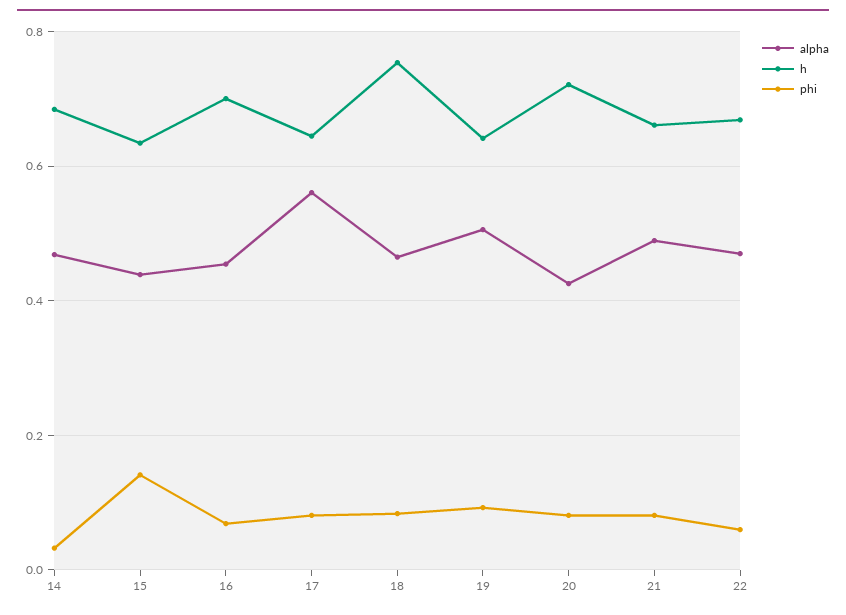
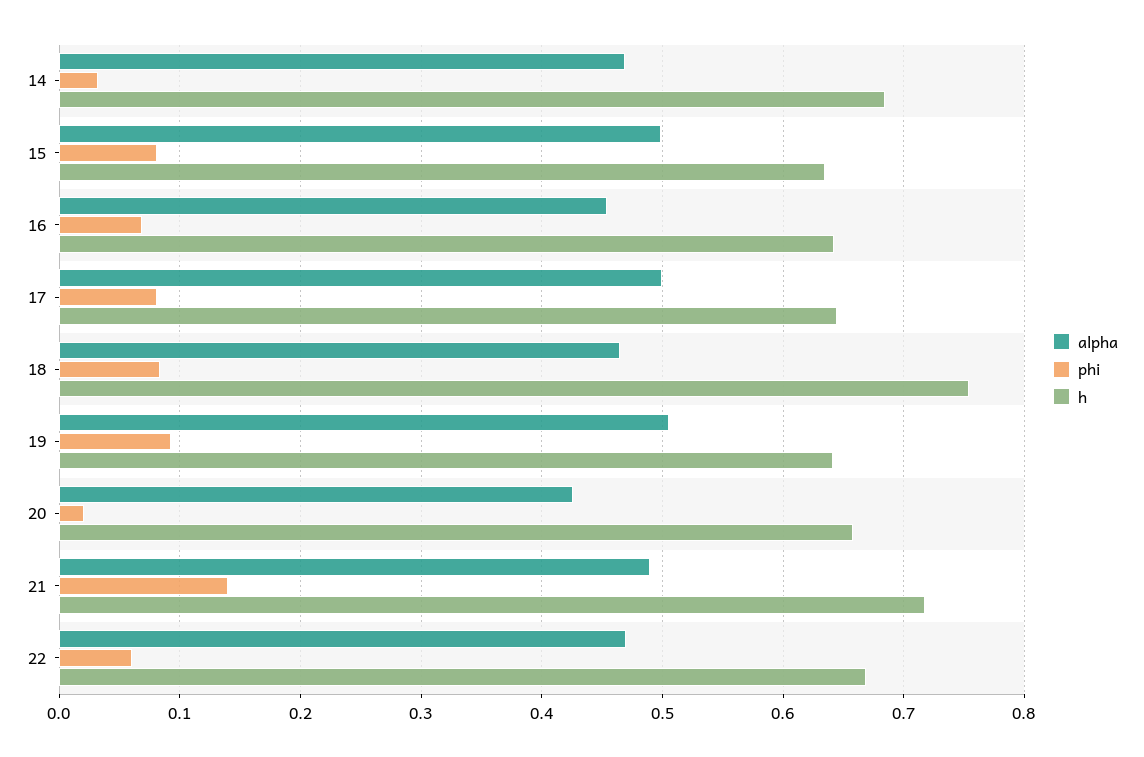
  {
    "alpha": {
      "14": 0.47,
-     "15": 0.44,
+     "15": 0.5,
      "16": 0.45,
-     "17": 0.56,
+     "17": 0.5,
      "18": 0.46,
      "19": 0.51,
      "20": 0.43,
      "21": 0.49,
      "22": 0.47
    },
    "h": {
      "14": 0.68,
      "15": 0.63,
-     "16": 0.7,
+     "16": 0.64,
      "17": 0.64,
      "18": 0.75,
      "19": 0.64,
-     "20": 0.72,
+     "20": 0.66,
-     "21": 0.66,
+     "21": 0.72,
      "22": 0.67
    },
    "phi": {
      "14": 0.03,
-     "15": 0.14,
+     "15": 0.08,
      "16": 0.07,
      "17": 0.08,
      "18": 0.08,
      "19": 0.09,
-     "20": 0.08,
+     "20": 0.02,
-     "21": 0.08,
+     "21": 0.14,
      "22": 0.06
    }
  }

